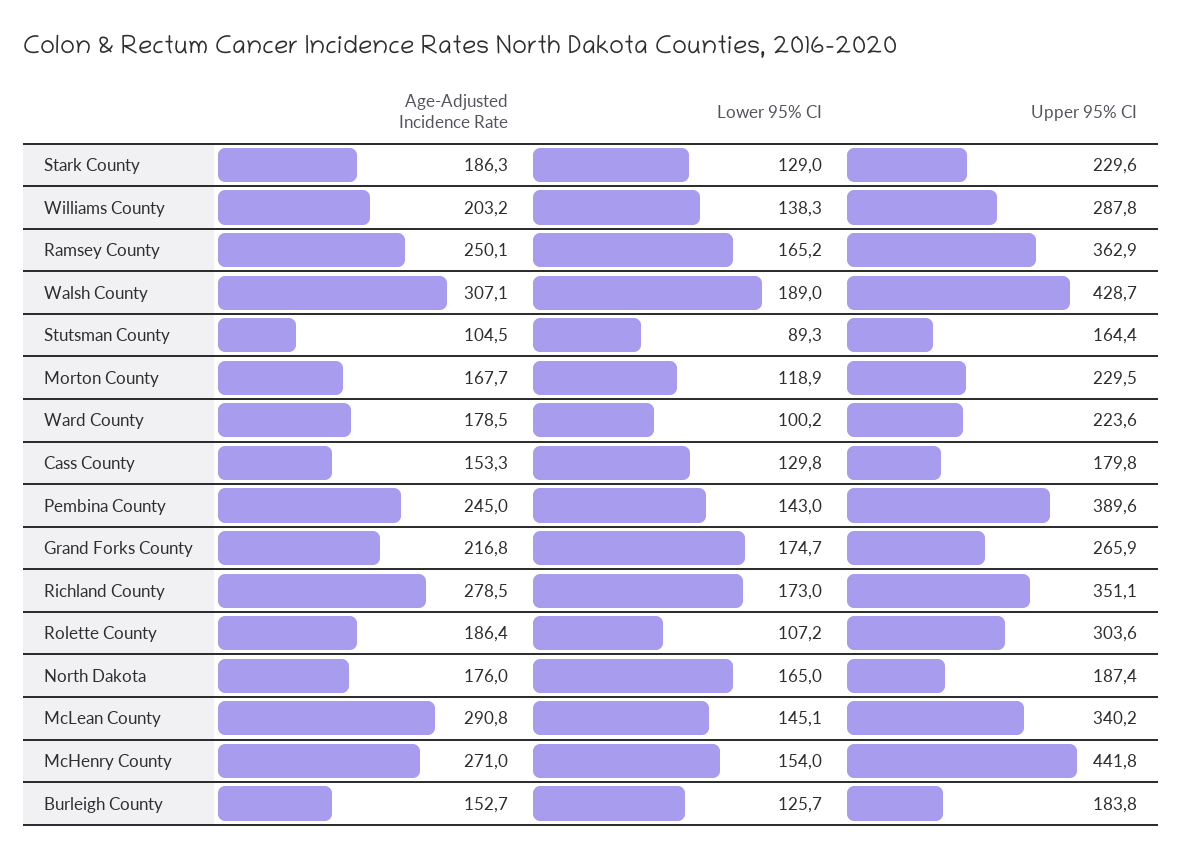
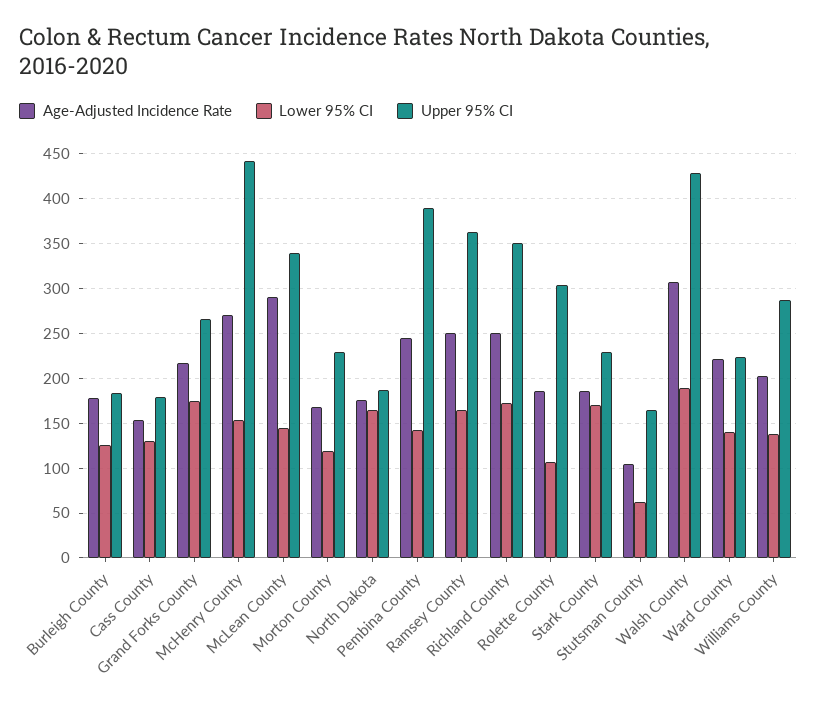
  {
    "Age-Adjusted Incidence Rate": {
      "Stark County": 186.3,
      "Williams County": 203.2,
      "Ramsey County": 250.1,
      "Walsh County": 307.1,
      "Stutsman County": 104.5,
      "Morton County": 167.7,
-     "Ward County": 178.5,
+     "Ward County": 220,
      "Cass County": 153.3,
      "Pembina County": 245,
      "Grand Forks County": 216.8,
-     "Richland County": 278.5,
+     "Richland County": 250,
      "Rolette County": 186.4,
      "North Dakota": 176,
      "McLean County": 290.8,
      "McHenry County": 271,
-     "Burleigh County": 152.7
+     "Burleigh County": 180
    },
    "Lower 95% CI": {
-     "Stark County": 129,
+     "Stark County": 170,
      "Williams County": 138.3,
      "Ramsey County": 165.2,
      "Walsh County": 189,
-     "Stutsman County": 89.3,
+     "Stutsman County": 60,
      "Morton County": 118.9,
-     "Ward County": 100.2,
+     "Ward County": 140,
      "Cass County": 129.8,
      "Pembina County": 143,
      "Grand Forks County": 174.7,
      "Richland County": 173,
      "Rolette County": 107.2,
      "North Dakota": 165,
      "McLean County": 145.1,
      "McHenry County": 154,
      "Burleigh County": 125.7
    },
    "Upper 95% CI": {
      "Stark County": 229.6,
      "Williams County": 287.8,
      "Ramsey County": 362.9,
      "Walsh County": 428.7,
      "Stutsman County": 164.4,
      "Morton County": 229.5,
      "Ward County": 223.6,
      "Cass County": 179.8,
      "Pembina County": 389.6,
      "Grand Forks County": 265.9,
      "Richland County": 351.1,
      "Rolette County": 303.6,
      "North Dakota": 187.4,
      "McLean County": 340.2,
      "McHenry County": 441.8,
      "Burleigh County": 183.8
    }
  }

